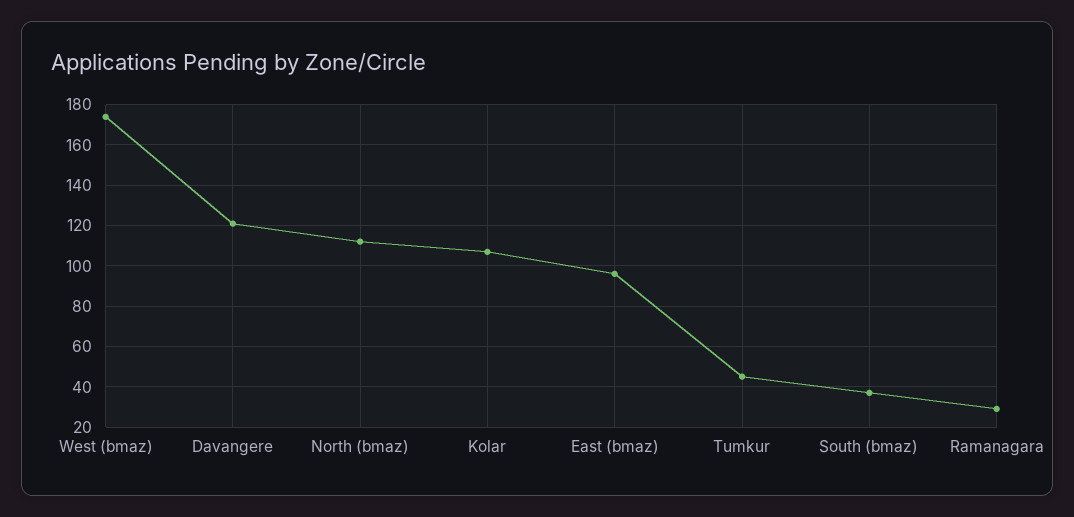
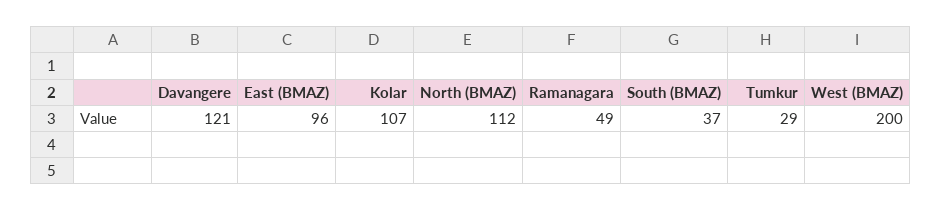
  {
-   "West (bmaz)": 175,
+   "West (bmaz)": 200,
    "Davangere": 121,
    "North (bmaz)": 112,
    "Kolar": 107,
    "East (bmaz)": 96,
-   "Tumkur": 45,
+   "Tumkur": 29,
    "South (bmaz)": 37,
-   "Ramanagara": 30
+   "Ramanagara": 49
  }

